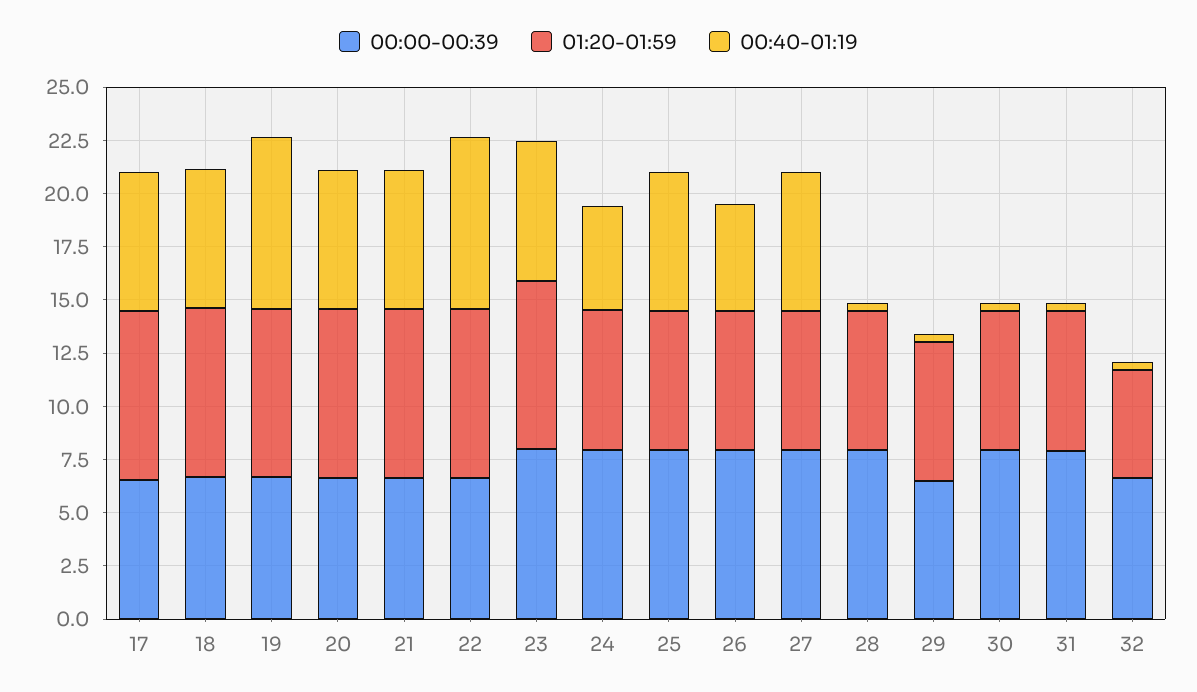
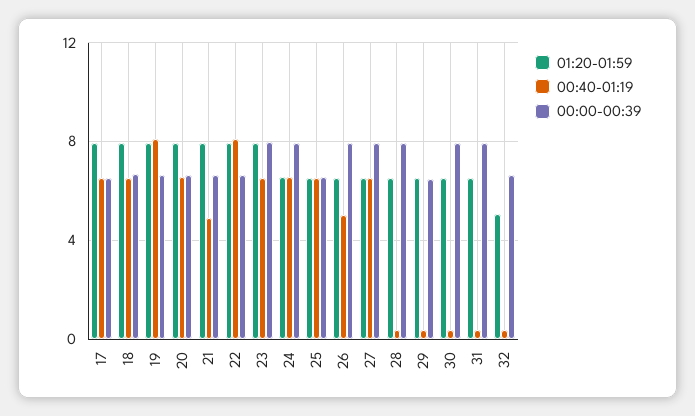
  {
    "00:00-00:39": {
      "17": 6.5,
      "18": 6.5,
      "19": 6.5,
      "20": 6.5,
      "21": 6.5,
      "22": 6.5,
      "23": 8,
      "24": 8,
-     "25": 8,
+     "25": 6.5,
      "26": 8,
      "27": 8,
      "28": 8,
      "29": 6.5,
      "30": 8,
      "31": 8,
      "32": 6.5
    },
    "01:20-01:59": {
      "17": 8,
      "18": 8,
      "19": 8,
      "20": 8,
      "21": 8,
      "22": 8,
      "23": 8,
      "24": 6.5,
      "25": 6.5,
      "26": 6.5,
      "27": 6.5,
      "28": 6.5,
      "29": 6.5,
      "30": 6.5,
      "31": 6.5,
      "32": 5
    },
    "00:40-01:19": {
      "17": 6.5,
      "18": 6.5,
      "19": 8,
      "20": 6.5,
-     "21": 6.5,
+     "21": 5,
      "22": 8,
      "23": 6.5,
-     "24": 5,
+     "24": 6.5,
      "25": 6.5,
      "26": 5,
      "27": 6.5,
      "28": 0.5,
      "29": 0.5,
      "30": 0.5,
      "31": 0.5,
      "32": 0.5
    }
  }

